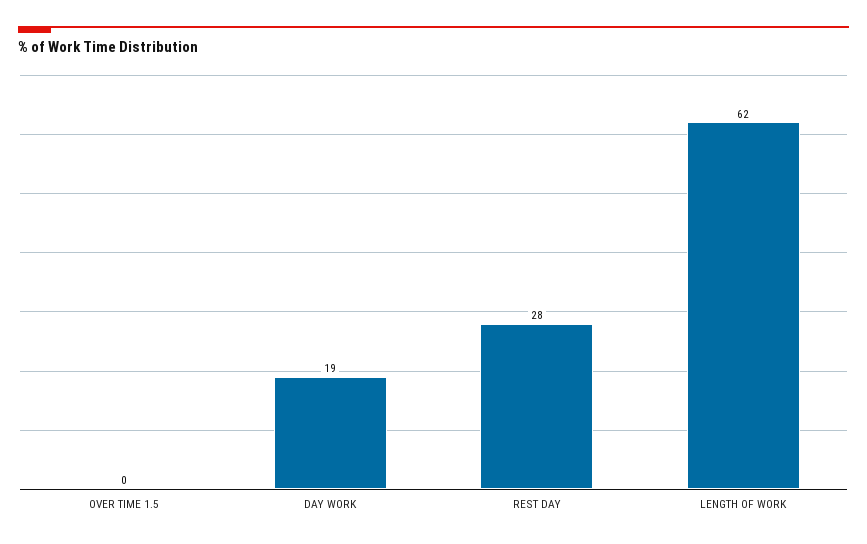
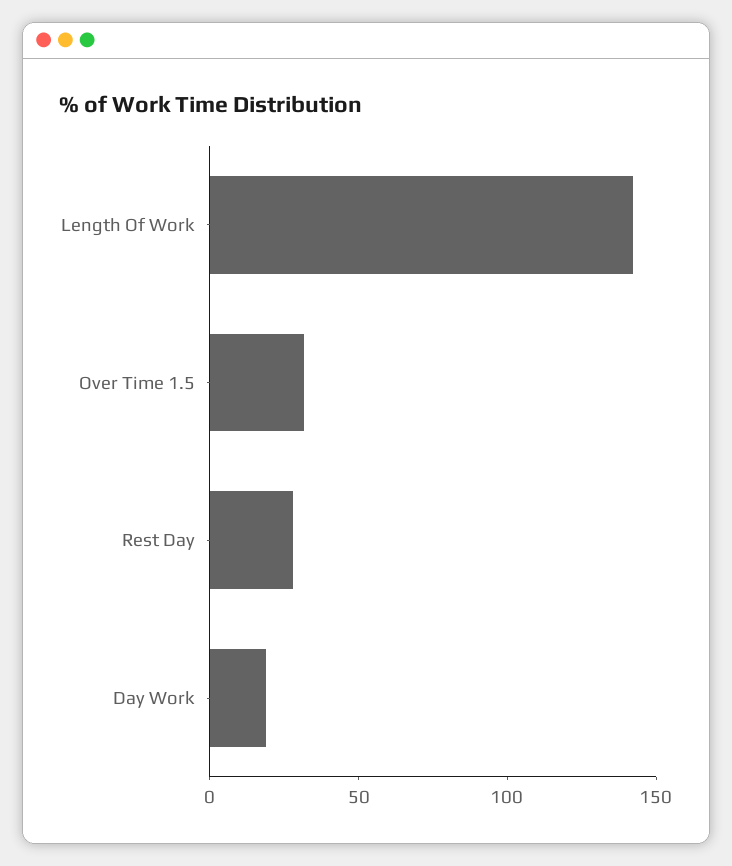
  {
-   "OVER TIME 1.5": 0,
+   "OVER TIME 1.5": 30,
    "DAY WORK": 19,
    "REST DAY": 28,
-   "LENGTH OF WORK": 62
+   "LENGTH OF WORK": 140
  }

